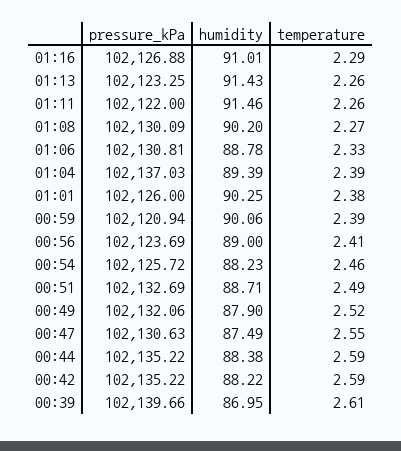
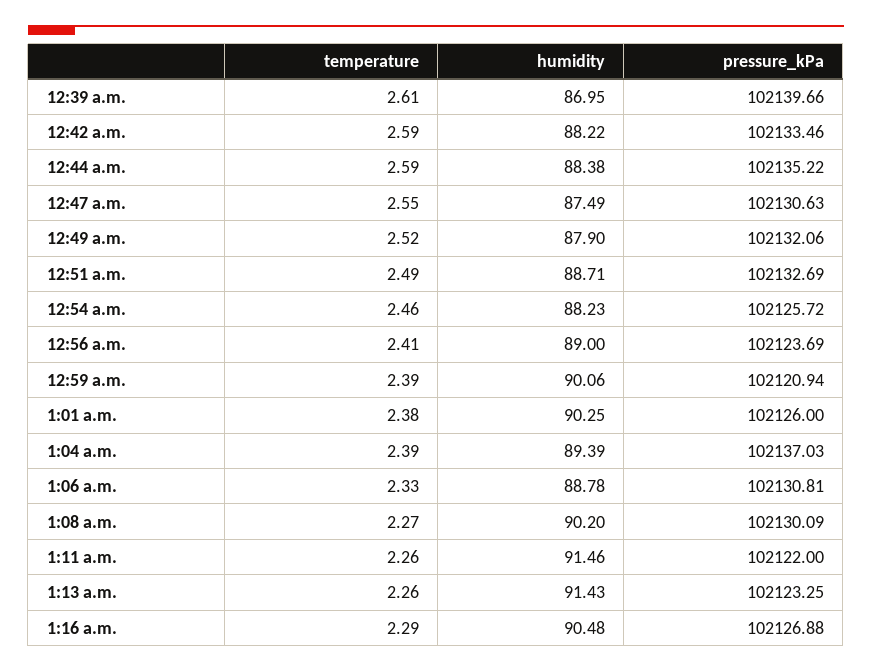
  {
    "pressure_kPa": {
      "01:16": 102126.88,
      "01:13": 102123.25,
      "01:11": 102122,
      "01:08": 102130.09,
      "01:06": 102130.81,
      "01:04": 102137.03,
      "01:01": 102126,
      "00:59": 102120.94,
      "00:56": 102123.69,
      "00:54": 102125.72,
      "00:51": 102132.69,
      "00:49": 102132.06,
      "00:47": 102130.63,
      "00:44": 102135.22,
-     "00:42": 102135.22,
+     "00:42": 102133.46,
      "00:39": 102139.66
    },
    "humidity": {
-     "01:16": 91.01,
+     "01:16": 90.48,
      "01:13": 91.43,
      "01:11": 91.46,
      "01:08": 90.2,
      "01:06": 88.78,
      "01:04": 89.39,
      "01:01": 90.25,
      "00:59": 90.06,
      "00:56": 89,
      "00:54": 88.23,
      "00:51": 88.71,
      "00:49": 87.9,
      "00:47": 87.49,
      "00:44": 88.38,
      "00:42": 88.22,
      "00:39": 86.95
    },
    "temperature": {
      "01:16": 2.29,
      "01:13": 2.26,
      "01:11": 2.26,
      "01:08": 2.27,
      "01:06": 2.33,
      "01:04": 2.39,
      "01:01": 2.38,
      "00:59": 2.39,
      "00:56": 2.41,
      "00:54": 2.46,
      "00:51": 2.49,
      "00:49": 2.52,
      "00:47": 2.55,
      "00:44": 2.59,
      "00:42": 2.59,
      "00:39": 2.61
    }
  }

